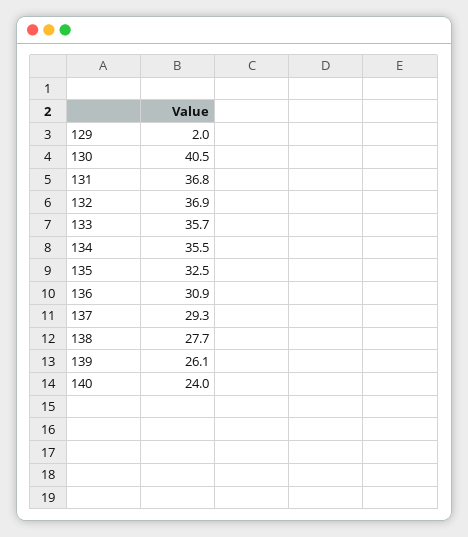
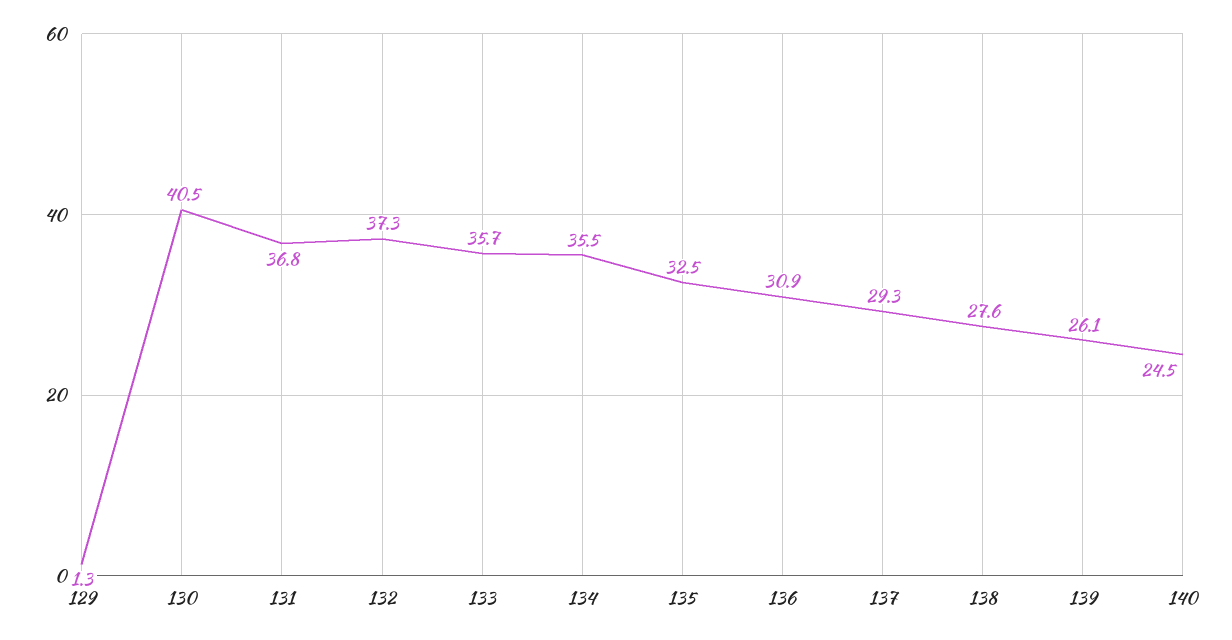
  {
-   "129": 2,
+   "129": 1.3,
    "130": 40.5,
    "131": 36.8,
-   "132": 36.9,
+   "132": 37.3,
    "133": 35.7,
    "134": 35.5,
    "135": 32.5,
    "136": 30.9,
    "137": 29.3,
-   "138": 27.7,
+   "138": 27.6,
    "139": 26.1,
-   "140": 24
+   "140": 24.5
  }

